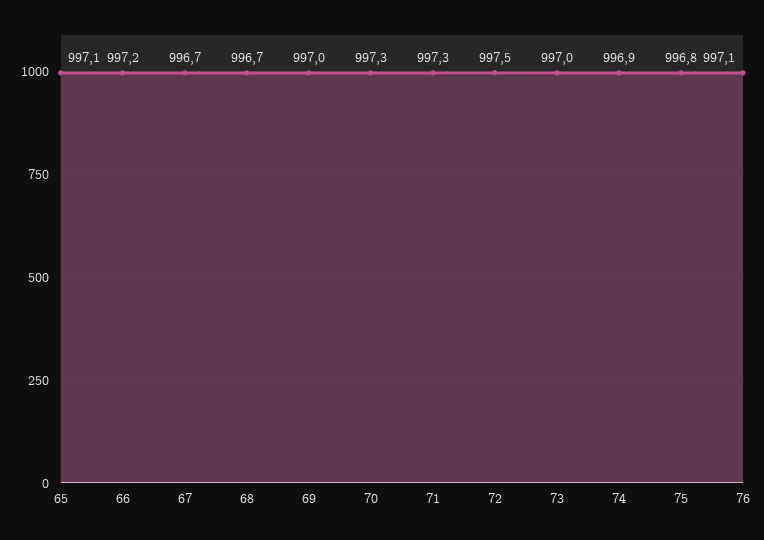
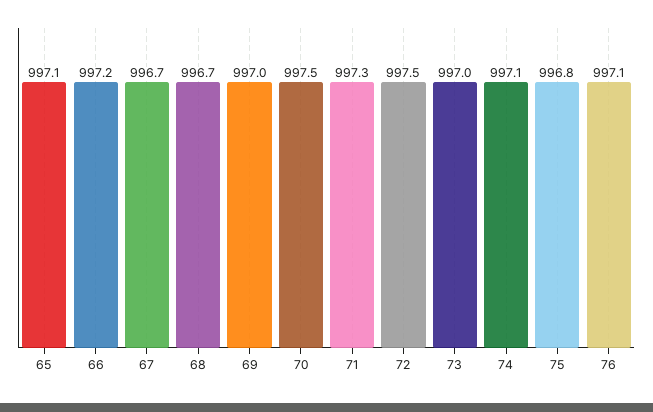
  {
    "65": 997.1,
    "66": 997.2,
    "67": 996.7,
    "68": 996.7,
    "69": 997,
-   "70": 997.3,
+   "70": 997.5,
    "71": 997.3,
    "72": 997.5,
    "73": 997,
-   "74": 996.9,
+   "74": 997.1,
    "75": 996.8,
    "76": 997.1
  }

